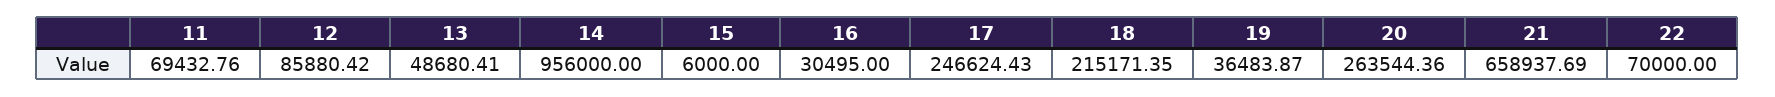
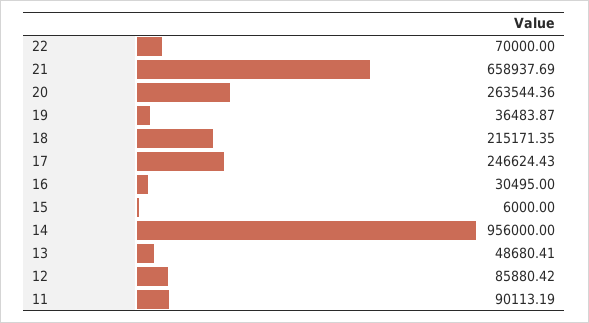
  {
-   "11": 69432.76,
+   "11": 90113.19,
    "12": 85880.42,
    "13": 48680.41,
    "14": 956000,
    "15": 6000,
    "16": 30495,
    "17": 246624.43,
    "18": 215171.35,
    "19": 36483.87,
    "20": 263544.36,
    "21": 658937.69,
    "22": 70000
  }

